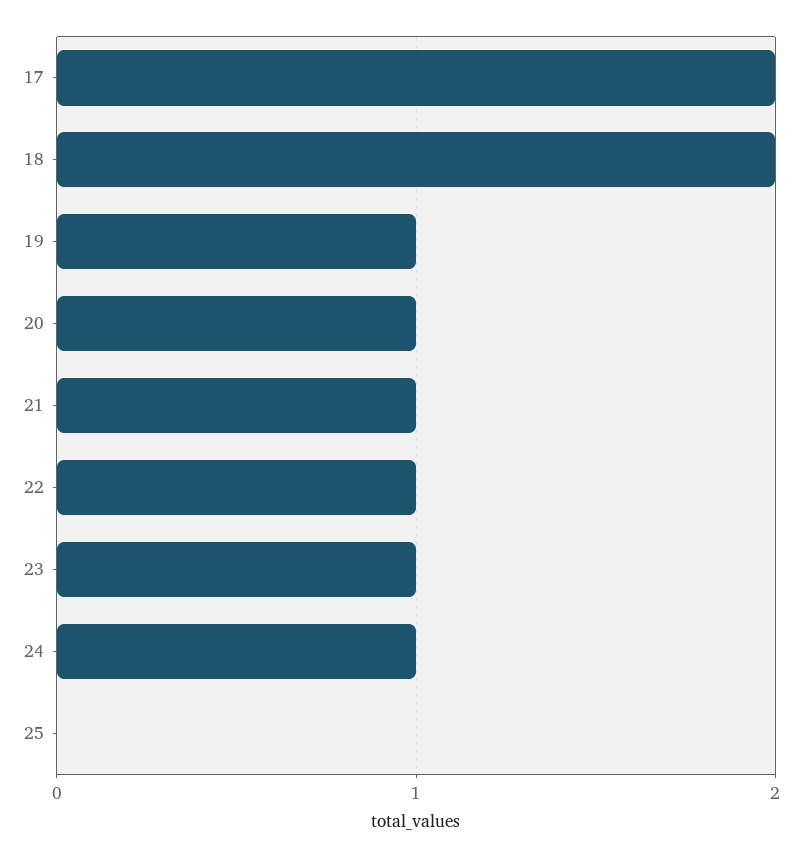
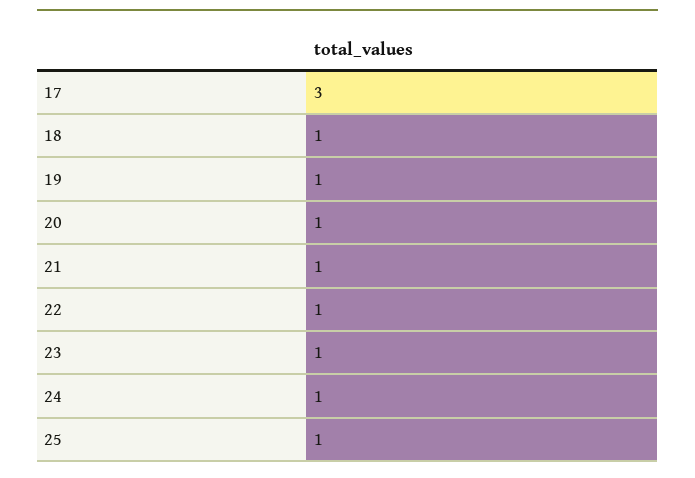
  {
-   "17": 2,
+   "17": 3,
-   "18": 2,
+   "18": 1,
    "19": 1,
    "20": 1,
    "21": 1,
    "22": 1,
    "23": 1,
    "24": 1,
-   "25": 0
+   "25": 1
  }

